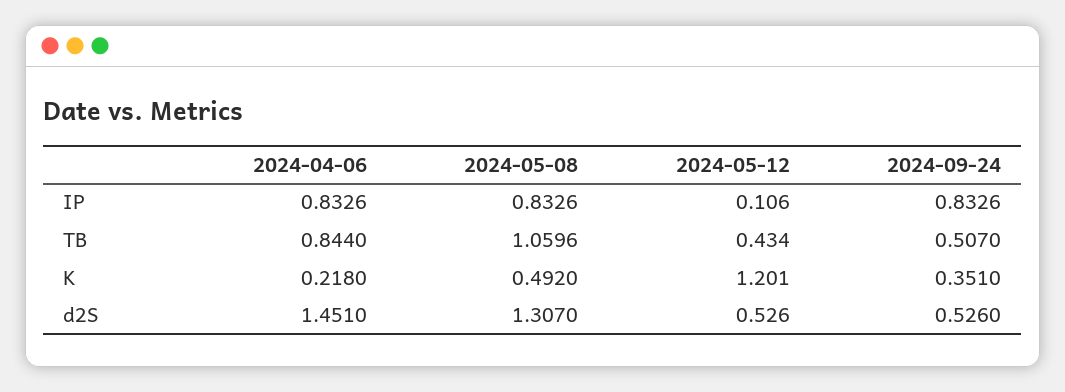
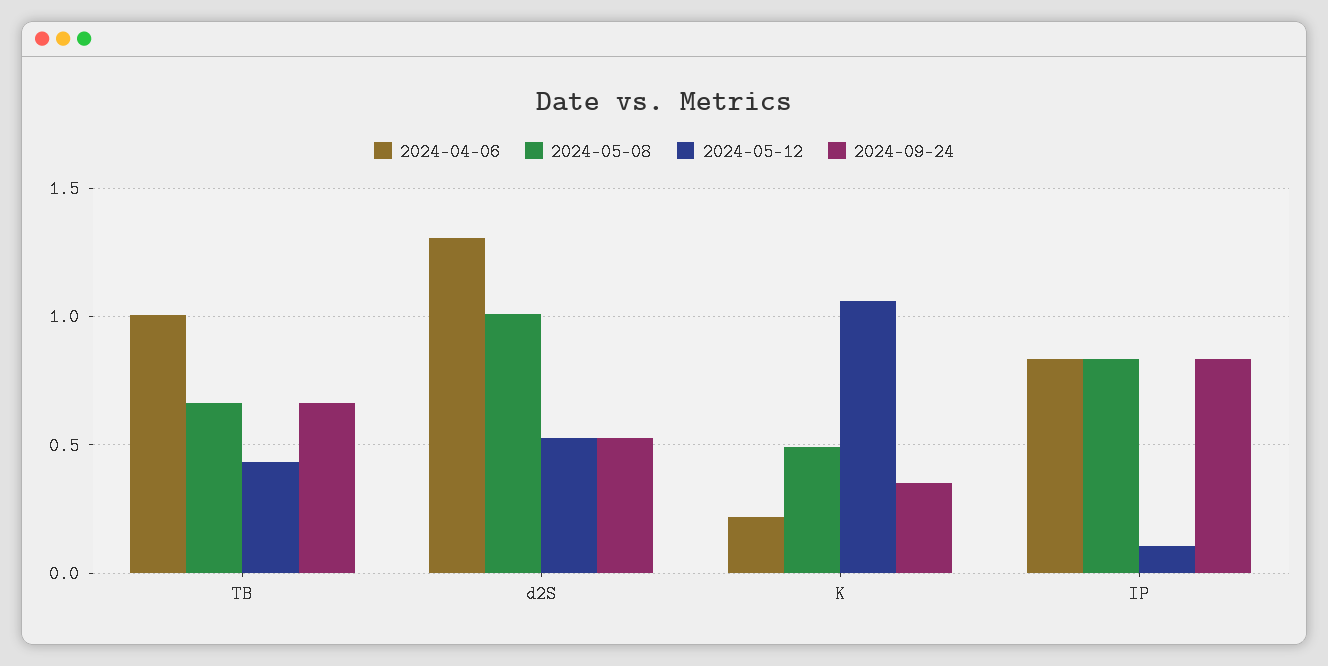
  {
    "2024-04-06": {
      "IP": 0.8326,
-     "TB": 0.844,
+     "TB": 1,
      "K": 0.218,
-     "d2S": 1.451
+     "d2S": 1.3
    },
    "2024-05-08": {
      "IP": 0.8326,
-     "TB": 1.0596,
+     "TB": 0.65,
      "K": 0.492,
-     "d2S": 1.307
+     "d2S": 1
    },
    "2024-05-12": {
      "IP": 0.106,
      "TB": 0.434,
-     "K": 1.201,
+     "K": 1.05,
      "d2S": 0.526
    },
    "2024-09-24": {
      "IP": 0.8326,
-     "TB": 0.507,
+     "TB": 0.65,
      "K": 0.351,
      "d2S": 0.526
    }
  }

